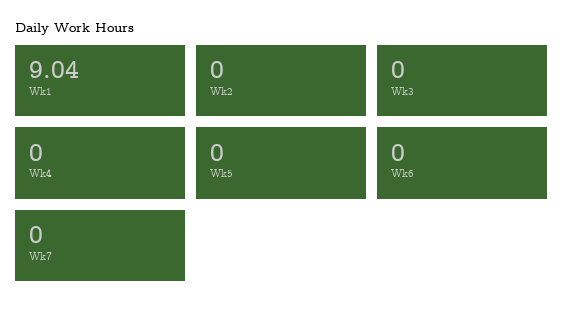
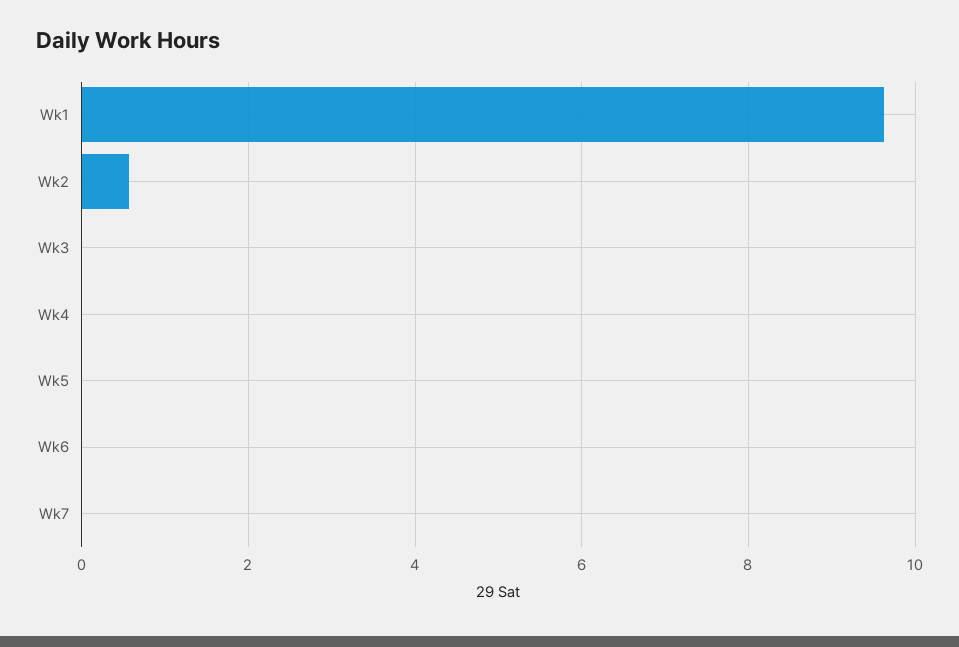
  {
-   "Wk1": 9.04,
+   "Wk1": 9.6,
-   "Wk2": 0,
+   "Wk2": 0.6,
    "Wk3": 0,
    "Wk4": 0,
    "Wk5": 0,
    "Wk6": 0,
    "Wk7": 0
  }

